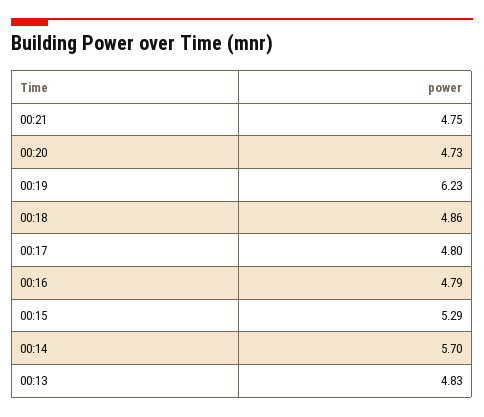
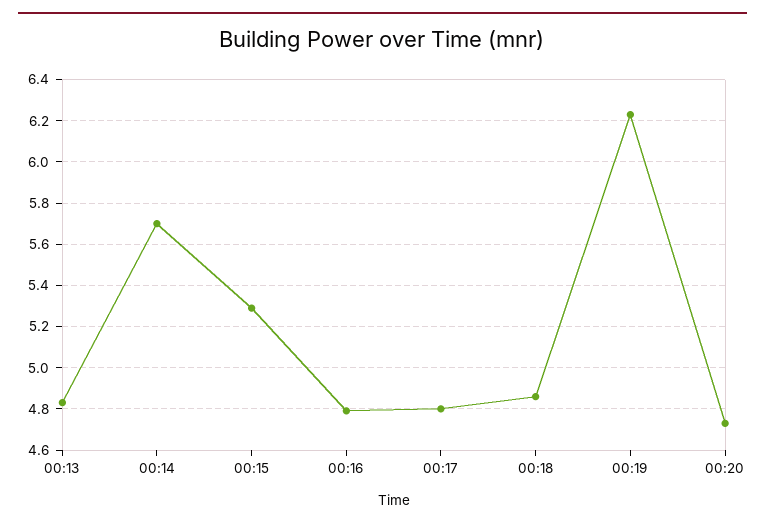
  {
-   "00:21": 4.75,
    "00:20": 4.73,
    "00:19": 6.23,
    "00:18": 4.86,
    "00:17": 4.8,
    "00:16": 4.79,
    "00:15": 5.29,
    "00:14": 5.7,
    "00:13": 4.83
  }

